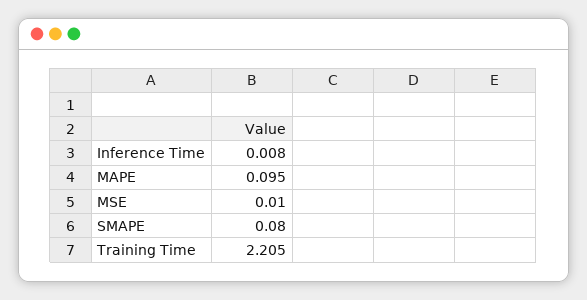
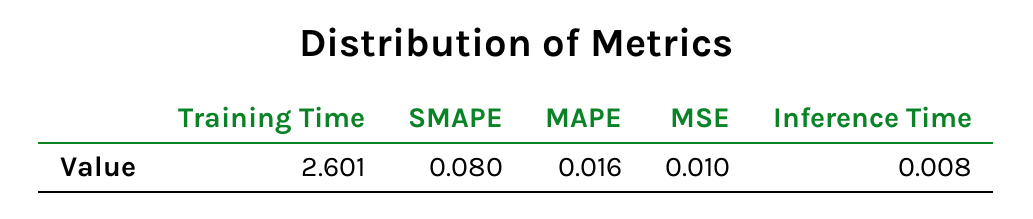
  {
    "Inference Time": 0.008,
-   "MAPE": 0.095,
+   "MAPE": 0.016,
    "MSE": 0.01,
    "SMAPE": 0.08,
-   "Training Time": 2.205
+   "Training Time": 2.601
  }

